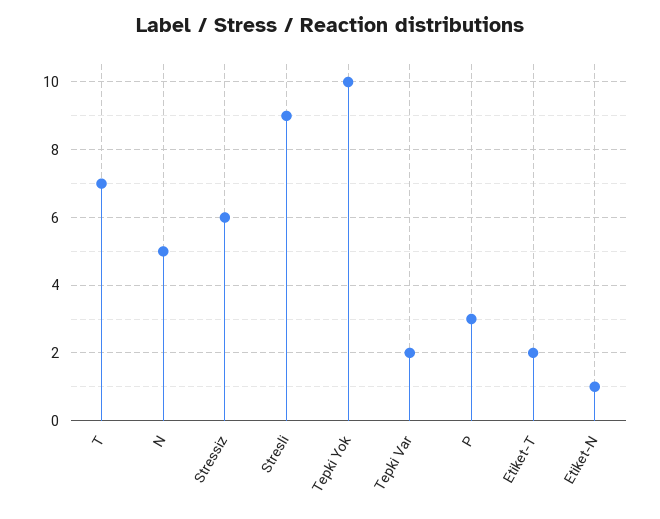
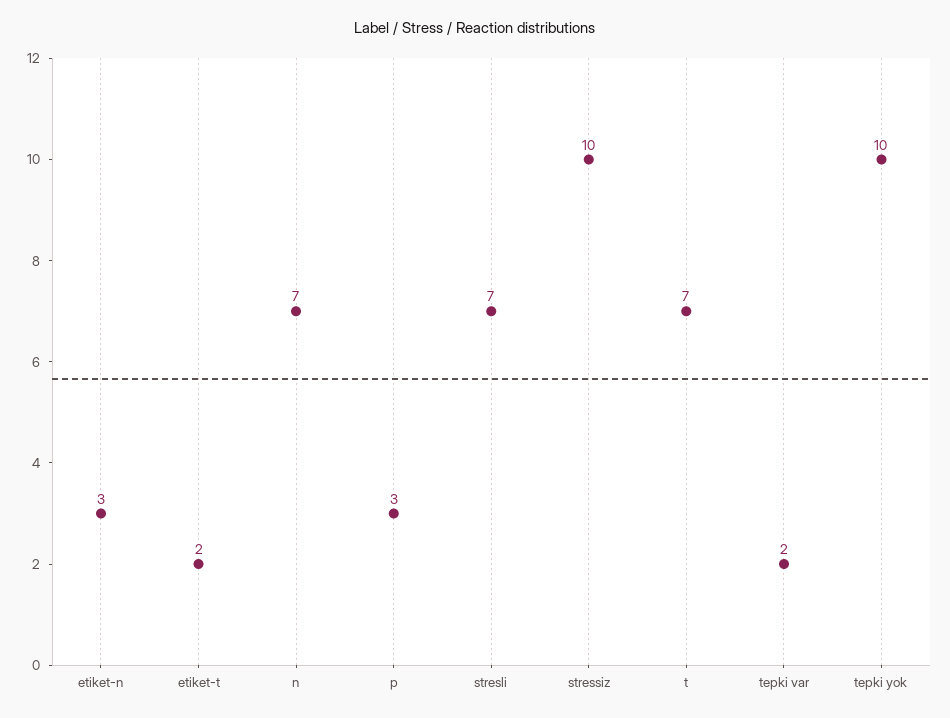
  {
    "T": 7,
-   "N": 5,
+   "N": 7,
-   "Stressiz": 6,
+   "Stressiz": 10,
-   "Stresli": 9,
+   "Stresli": 7,
    "Tepki Yok": 10,
    "Tepki Var": 2,
    "P": 3,
    "Etiket-T": 2,
-   "Etiket-N": 1
+   "Etiket-N": 3
  }

